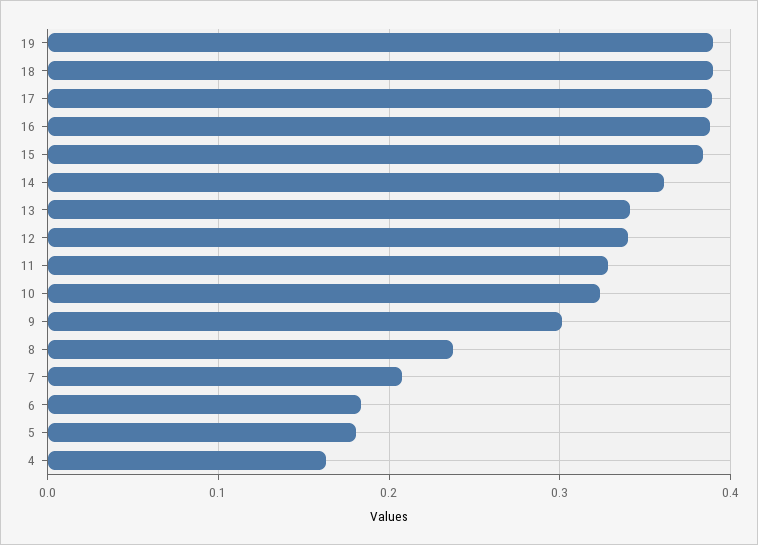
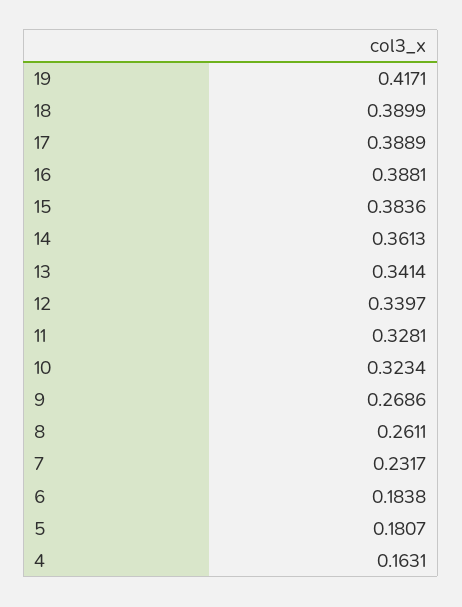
  {
-   "19": 0.39,
+   "19": 0.4171,
    "18": 0.3899,
    "17": 0.3889,
    "16": 0.3881,
    "15": 0.3836,
    "14": 0.3613,
    "13": 0.3414,
    "12": 0.3397,
    "11": 0.3281,
    "10": 0.3234,
-   "9": 0.3,
+   "9": 0.2686,
-   "8": 0.24,
+   "8": 0.2611,
-   "7": 0.21,
+   "7": 0.2317,
    "6": 0.1838,
    "5": 0.1807,
    "4": 0.1631
  }

